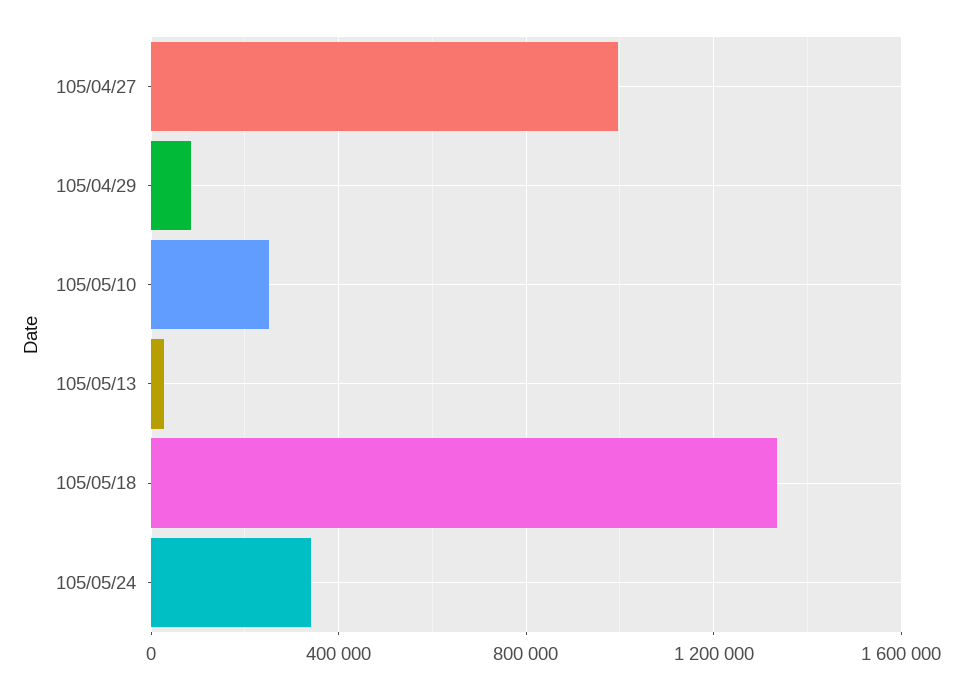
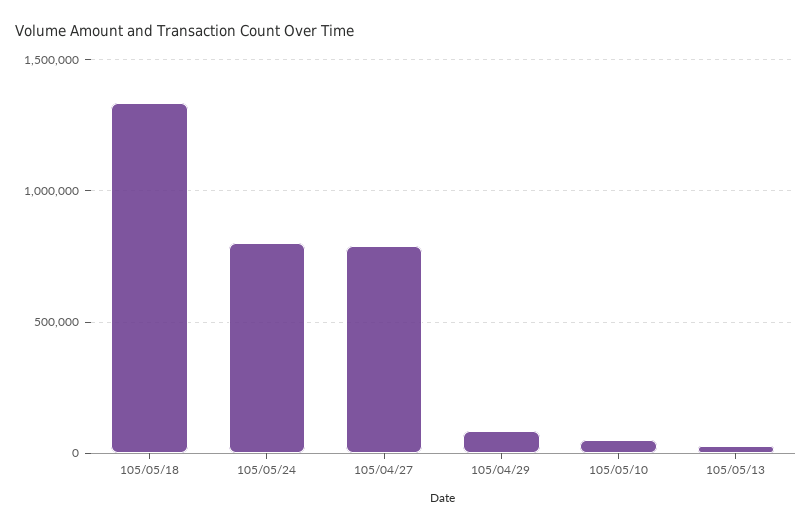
  {
-   "105/04/27": 1000000,
+   "105/04/27": 800000,
    "105/04/29": 100000,
-   "105/05/10": 250000,
+   "105/05/10": 50000,
    "105/05/13": 50000,
    "105/05/18": 1350000,
-   "105/05/24": 350000
+   "105/05/24": 800000
  }

